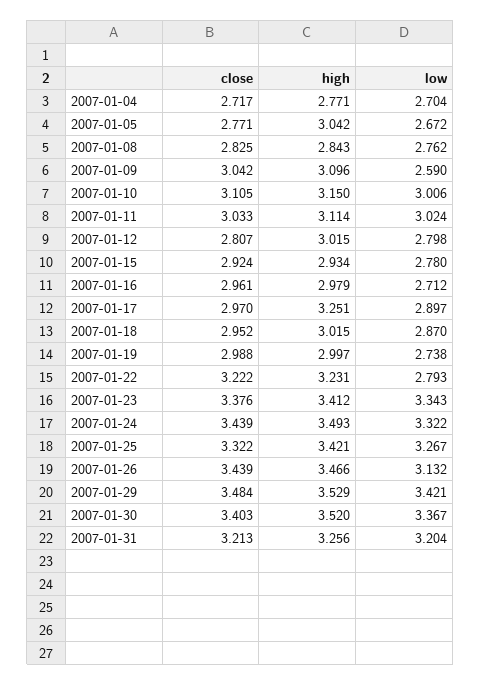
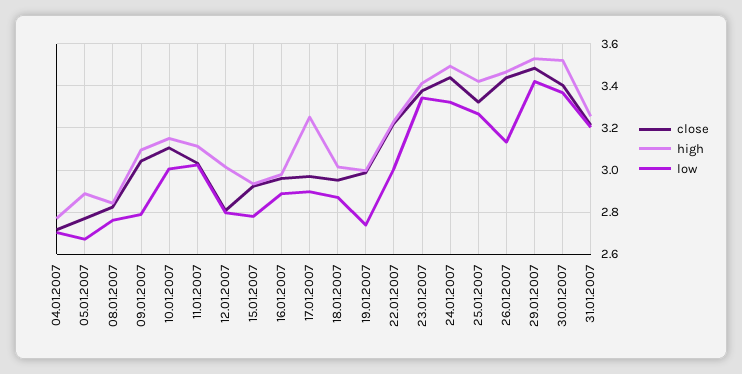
  {
    "close": {
      "2007-01-04": 2.717,
      "2007-01-05": 2.771,
      "2007-01-08": 2.825,
      "2007-01-09": 3.042,
      "2007-01-10": 3.105,
      "2007-01-11": 3.033,
      "2007-01-12": 2.807,
      "2007-01-15": 2.924,
      "2007-01-16": 2.961,
      "2007-01-17": 2.97,
      "2007-01-18": 2.952,
      "2007-01-19": 2.988,
      "2007-01-22": 3.222,
      "2007-01-23": 3.376,
      "2007-01-24": 3.439,
      "2007-01-25": 3.322,
      "2007-01-26": 3.439,
      "2007-01-29": 3.484,
      "2007-01-30": 3.403,
      "2007-01-31": 3.213
    },
    "high": {
      "2007-01-04": 2.771,
-     "2007-01-05": 3.042,
+     "2007-01-05": 2.9,
      "2007-01-08": 2.843,
      "2007-01-09": 3.096,
      "2007-01-10": 3.15,
      "2007-01-11": 3.114,
      "2007-01-12": 3.015,
      "2007-01-15": 2.934,
      "2007-01-16": 2.979,
      "2007-01-17": 3.251,
      "2007-01-18": 3.015,
      "2007-01-19": 2.997,
      "2007-01-22": 3.231,
      "2007-01-23": 3.412,
      "2007-01-24": 3.493,
      "2007-01-25": 3.421,
      "2007-01-26": 3.466,
      "2007-01-29": 3.529,
      "2007-01-30": 3.52,
      "2007-01-31": 3.256
    },
    "low": {
      "2007-01-04": 2.704,
      "2007-01-05": 2.672,
      "2007-01-08": 2.762,
-     "2007-01-09": 2.59,
+     "2007-01-09": 2.8,
      "2007-01-10": 3.006,
      "2007-01-11": 3.024,
      "2007-01-12": 2.798,
      "2007-01-15": 2.78,
-     "2007-01-16": 2.712,
+     "2007-01-16": 2.9,
      "2007-01-17": 2.897,
      "2007-01-18": 2.87,
      "2007-01-19": 2.738,
-     "2007-01-22": 2.793,
+     "2007-01-22": 3,
      "2007-01-23": 3.343,
      "2007-01-24": 3.322,
      "2007-01-25": 3.267,
      "2007-01-26": 3.132,
      "2007-01-29": 3.421,
      "2007-01-30": 3.367,
      "2007-01-31": 3.204
    }
  }

